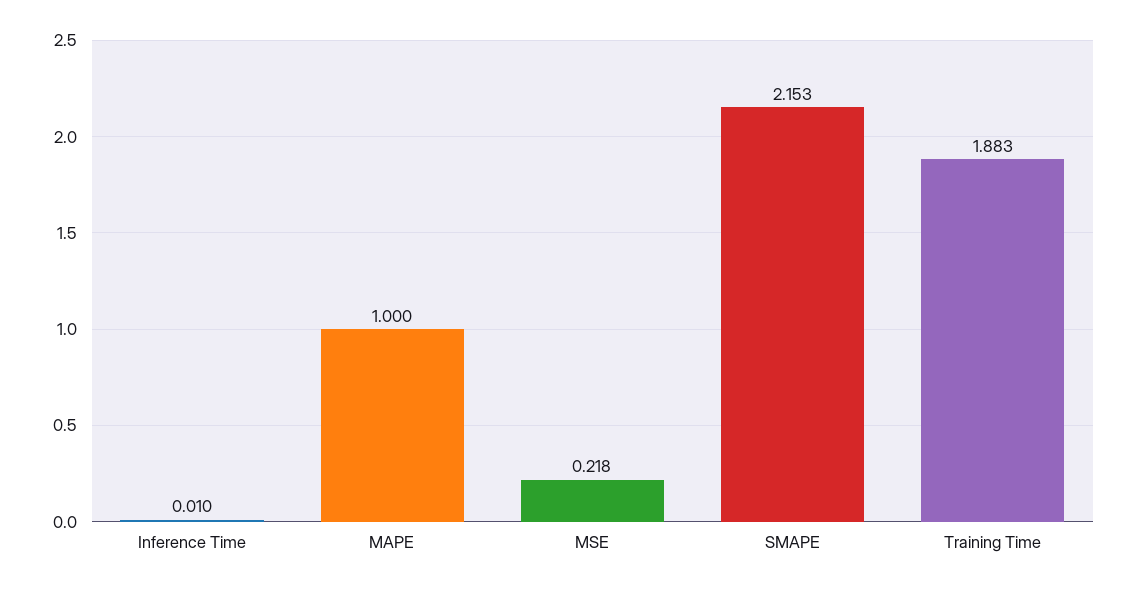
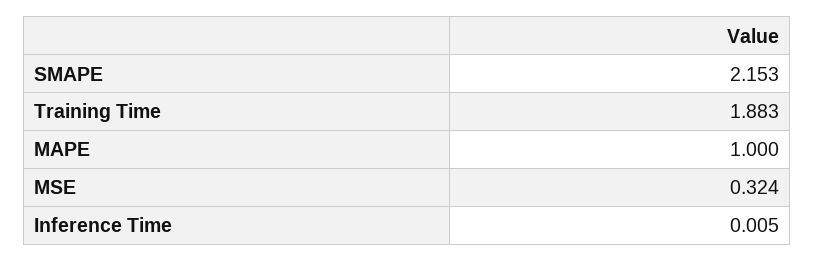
  {
-   "Inference Time": 0.01,
+   "Inference Time": 0.005,
    "MAPE": 1,
-   "MSE": 0.218,
+   "MSE": 0.324,
    "SMAPE": 2.153,
    "Training Time": 1.883
  }

